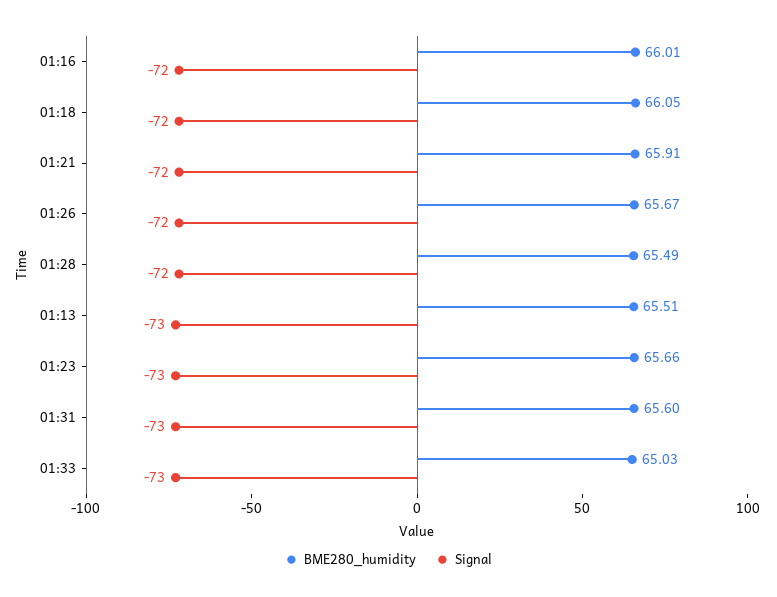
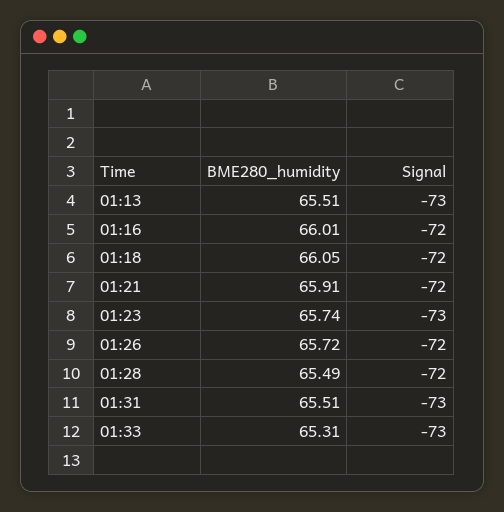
  {
    "BME280_humidity": {
      "01:16": 66.01,
      "01:18": 66.05,
      "01:21": 65.91,
-     "01:26": 65.67,
+     "01:26": 65.72,
      "01:28": 65.49,
      "01:13": 65.51,
-     "01:23": 65.66,
+     "01:23": 65.74,
-     "01:31": 65.6,
+     "01:31": 65.51,
-     "01:33": 65.03
+     "01:33": 65.31
    },
    "Signal": {
      "01:16": -72,
      "01:18": -72,
      "01:21": -72,
      "01:26": -72,
      "01:28": -72,
      "01:13": -73,
      "01:23": -73,
      "01:31": -73,
      "01:33": -73
    }
  }

